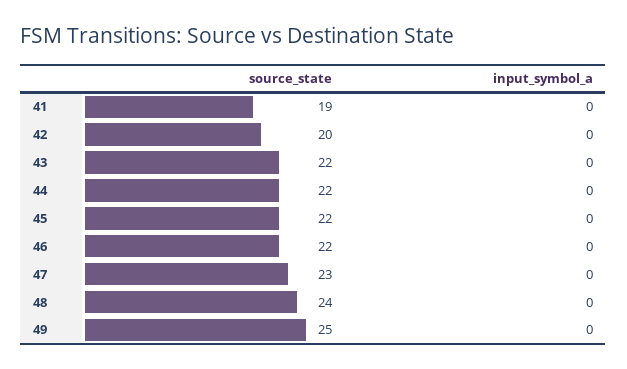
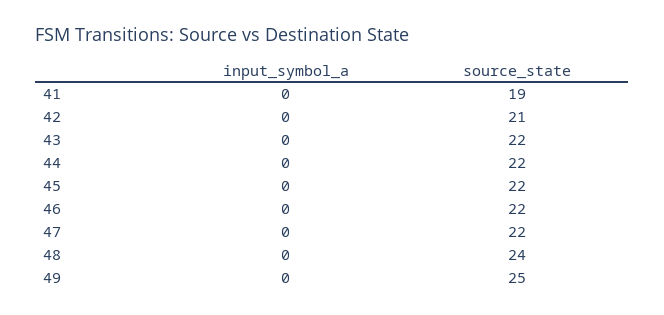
  {
    "source_state": {
      "41": 19,
-     "42": 20,
+     "42": 21,
      "43": 22,
      "44": 22,
      "45": 22,
      "46": 22,
-     "47": 23,
+     "47": 22,
      "48": 24,
      "49": 25
    },
    "input_symbol_a": {
      "41": 0,
      "42": 0,
      "43": 0,
      "44": 0,
      "45": 0,
      "46": 0,
      "47": 0,
      "48": 0,
      "49": 0
    }
  }

